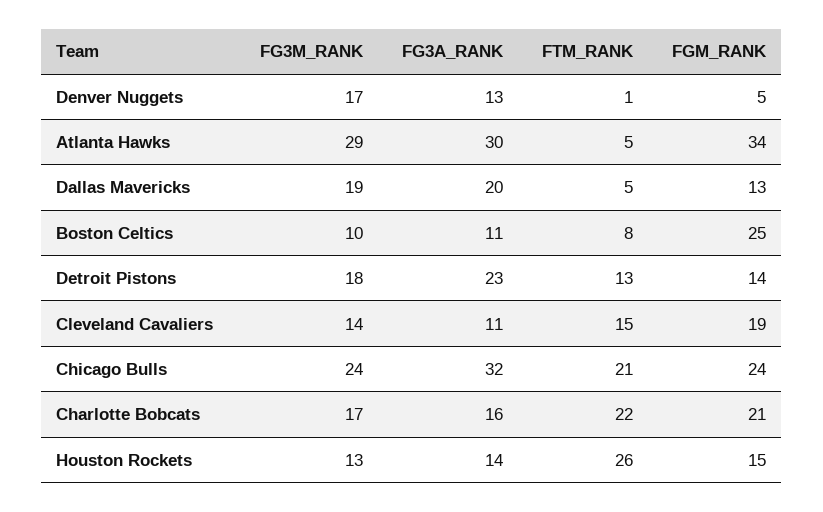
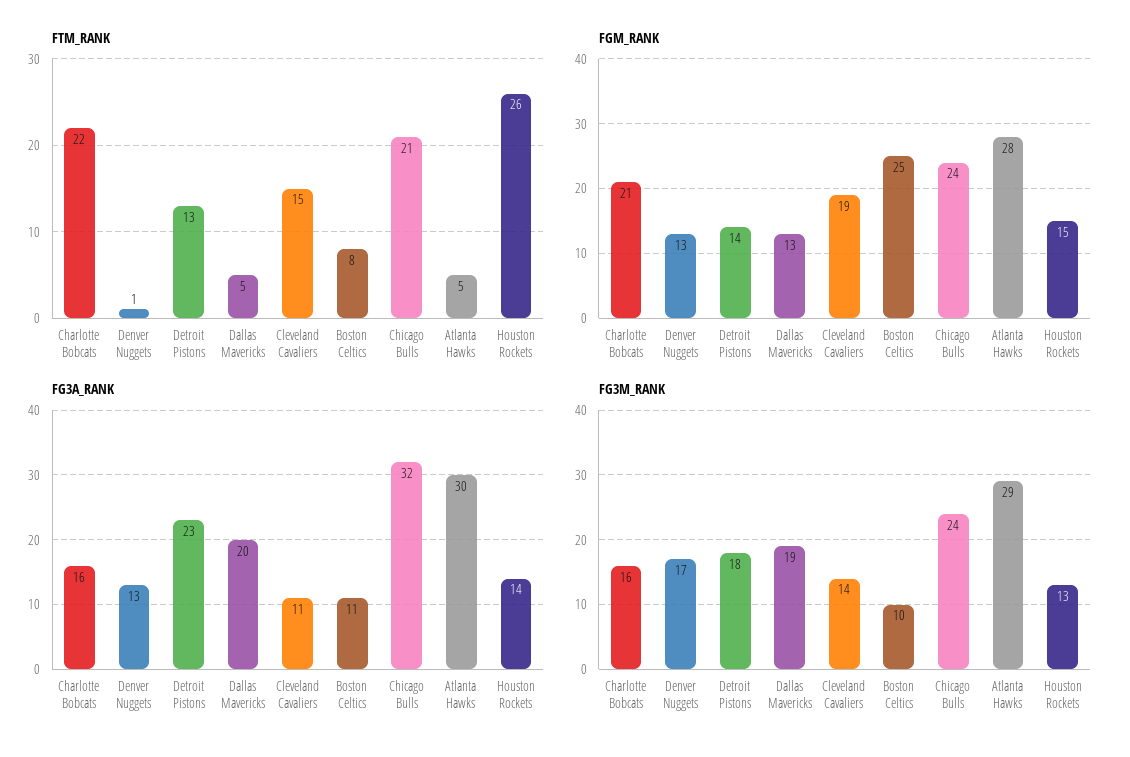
  {
    "FG3M_RANK": {
      "Denver Nuggets": 17,
      "Atlanta Hawks": 29,
      "Dallas Mavericks": 19,
      "Boston Celtics": 10,
      "Detroit Pistons": 18,
      "Cleveland Cavaliers": 14,
      "Chicago Bulls": 24,
-     "Charlotte Bobcats": 17,
+     "Charlotte Bobcats": 16,
      "Houston Rockets": 13
    },
    "FG3A_RANK": {
      "Denver Nuggets": 13,
      "Atlanta Hawks": 30,
      "Dallas Mavericks": 20,
      "Boston Celtics": 11,
      "Detroit Pistons": 23,
      "Cleveland Cavaliers": 11,
      "Chicago Bulls": 32,
      "Charlotte Bobcats": 16,
      "Houston Rockets": 14
    },
    "FTM_RANK": {
      "Denver Nuggets": 1,
      "Atlanta Hawks": 5,
      "Dallas Mavericks": 5,
      "Boston Celtics": 8,
      "Detroit Pistons": 13,
      "Cleveland Cavaliers": 15,
      "Chicago Bulls": 21,
      "Charlotte Bobcats": 22,
      "Houston Rockets": 26
    },
    "FGM_RANK": {
-     "Denver Nuggets": 5,
+     "Denver Nuggets": 13,
-     "Atlanta Hawks": 34,
+     "Atlanta Hawks": 28,
      "Dallas Mavericks": 13,
      "Boston Celtics": 25,
      "Detroit Pistons": 14,
      "Cleveland Cavaliers": 19,
      "Chicago Bulls": 24,
      "Charlotte Bobcats": 21,
      "Houston Rockets": 15
    }
  }

